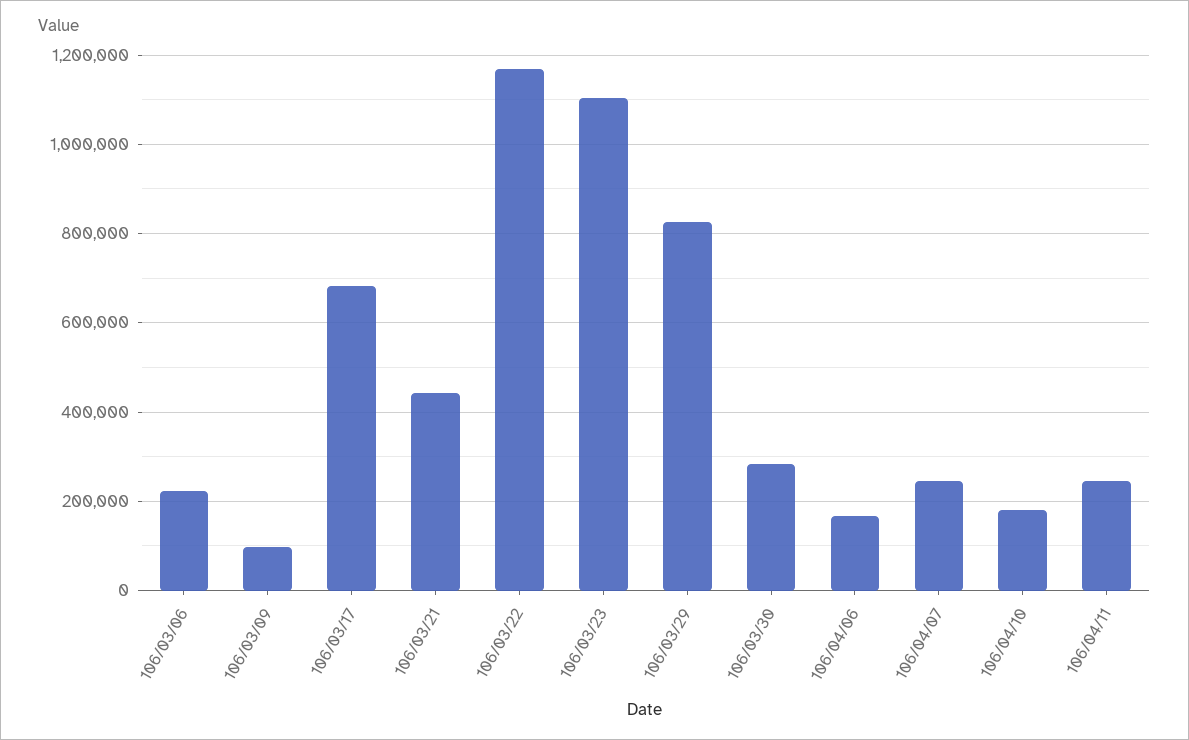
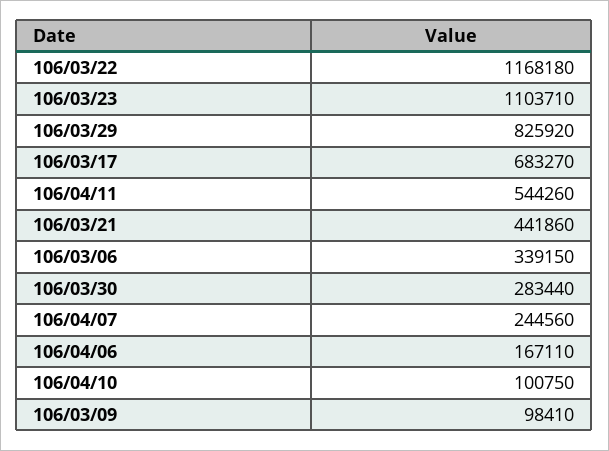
  {
-   "106/03/06": 220000,
+   "106/03/06": 339150,
    "106/03/09": 98410,
    "106/03/17": 683270,
    "106/03/21": 441860,
    "106/03/22": 1168180,
    "106/03/23": 1103710,
    "106/03/29": 825920,
    "106/03/30": 283440,
    "106/04/06": 167110,
    "106/04/07": 244560,
-   "106/04/10": 180000,
+   "106/04/10": 100750,
-   "106/04/11": 240000
+   "106/04/11": 544260
  }

